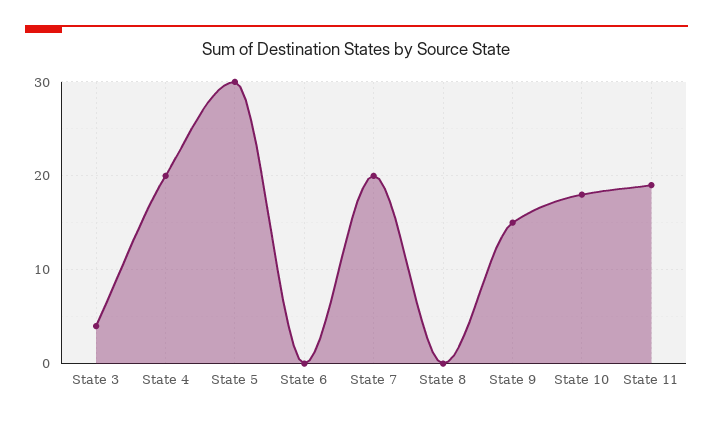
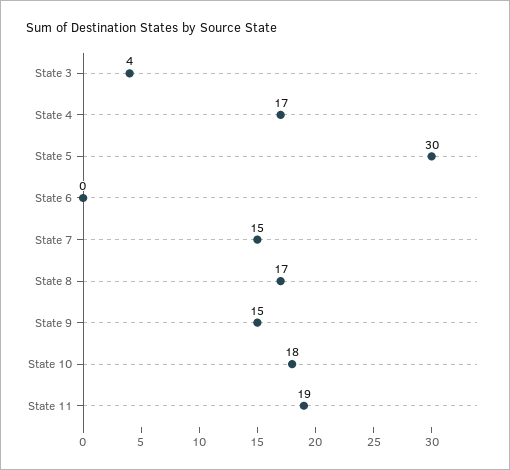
  {
    "State 3": 4,
-   "State 4": 20,
+   "State 4": 17,
    "State 5": 30,
    "State 6": 0,
-   "State 7": 20,
+   "State 7": 15,
-   "State 8": 0,
+   "State 8": 17,
    "State 9": 15,
    "State 10": 18,
    "State 11": 19
  }

